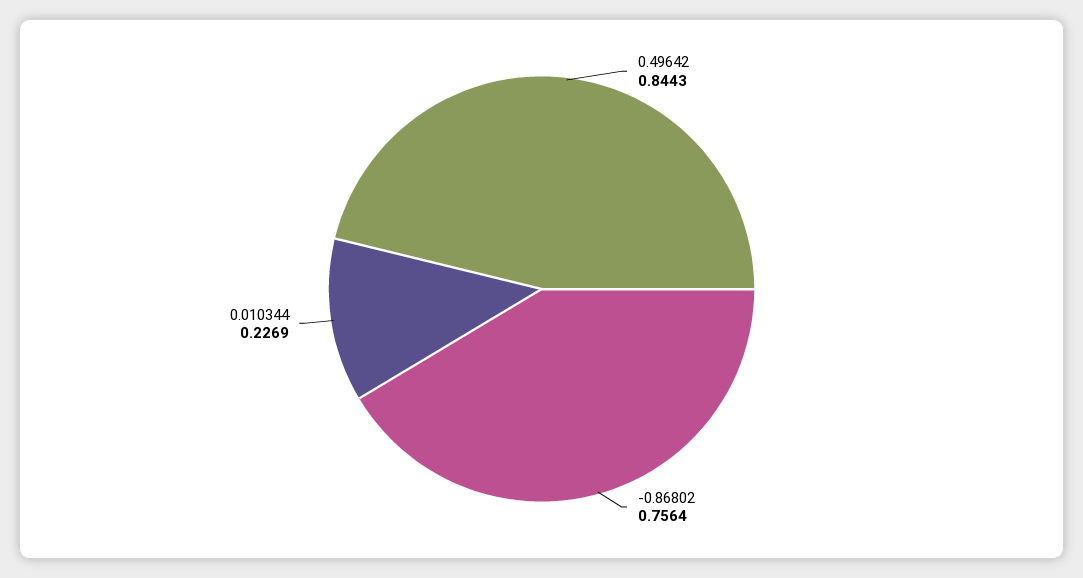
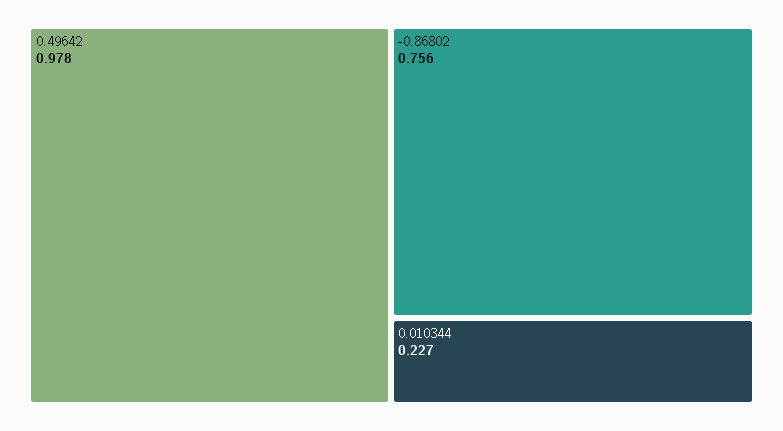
  {
-   "0.49642": 0.8443,
+   "0.49642": 0.978,
    "-0.86802": 0.7564,
    "0.010344": 0.2269
  }

